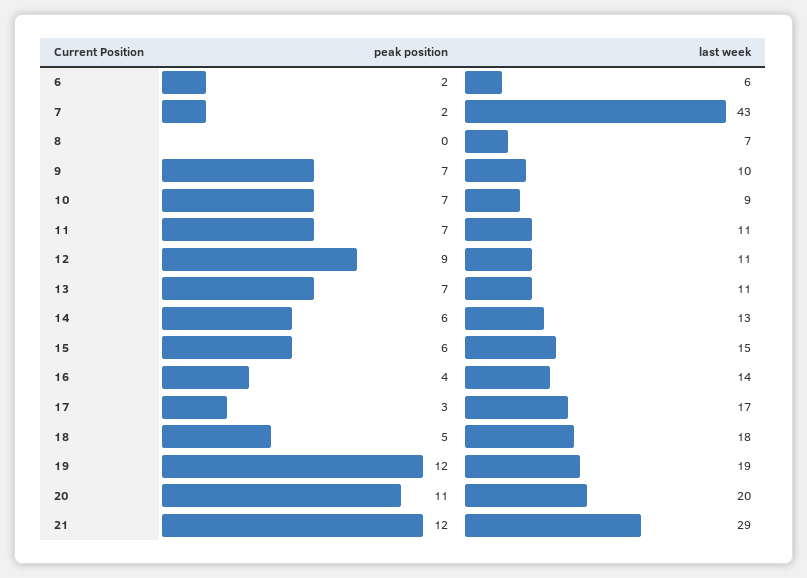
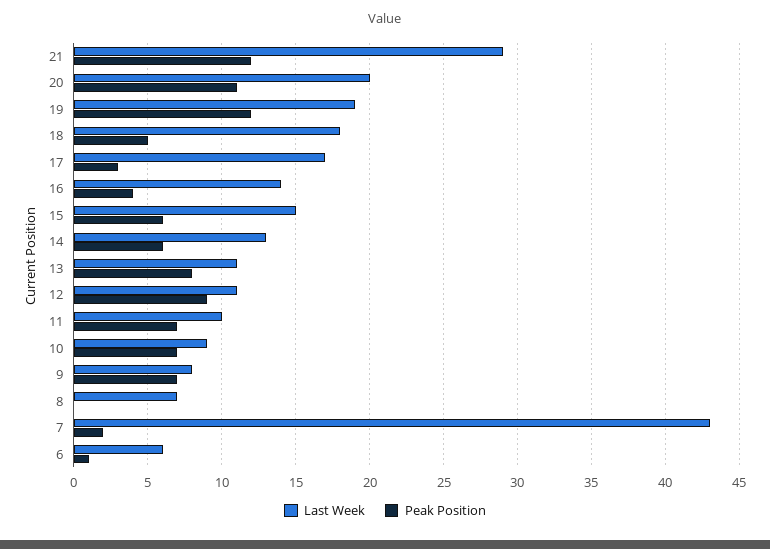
  {
    "peak position": {
-     "6": 2,
+     "6": 1,
      "7": 2,
      "8": 0,
      "9": 7,
      "10": 7,
      "11": 7,
      "12": 9,
-     "13": 7,
+     "13": 8,
      "14": 6,
      "15": 6,
      "16": 4,
      "17": 3,
      "18": 5,
      "19": 12,
      "20": 11,
      "21": 12
    },
    "last week": {
      "6": 6,
      "7": 43,
      "8": 7,
-     "9": 10,
+     "9": 8,
      "10": 9,
-     "11": 11,
+     "11": 10,
      "12": 11,
      "13": 11,
      "14": 13,
      "15": 15,
      "16": 14,
      "17": 17,
      "18": 18,
      "19": 19,
      "20": 20,
      "21": 29
    }
  }

